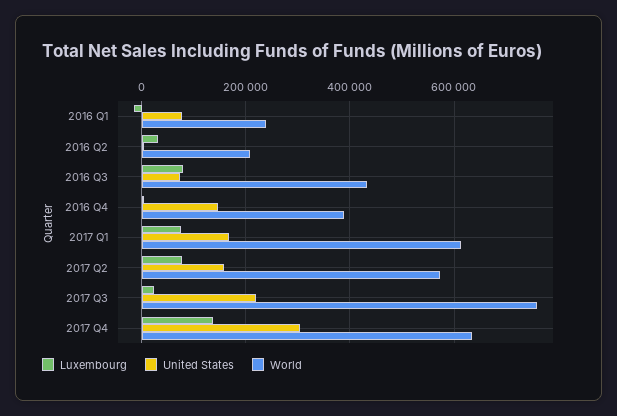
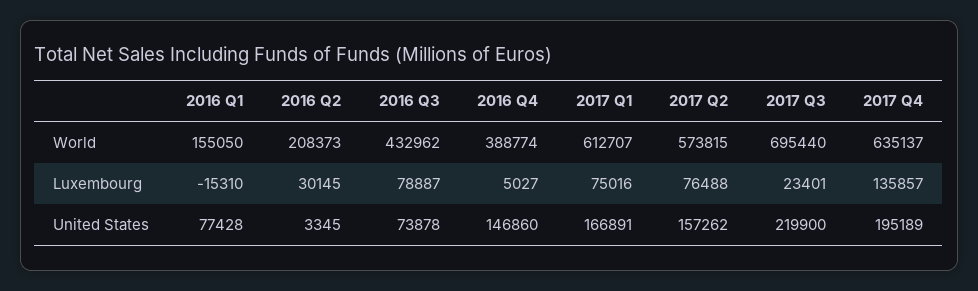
  {
    "Luxembourg": {
      "2016 Q1": -15310,
      "2016 Q2": 30145,
      "2016 Q3": 78887,
      "2016 Q4": 5027,
      "2017 Q1": 75016,
      "2017 Q2": 76488,
      "2017 Q3": 23401,
      "2017 Q4": 135857
    },
    "United States": {
      "2016 Q1": 77428,
      "2016 Q2": 3345,
      "2016 Q3": 73878,
      "2016 Q4": 146860,
      "2017 Q1": 166891,
      "2017 Q2": 157262,
      "2017 Q3": 219900,
-     "2017 Q4": 300000
+     "2017 Q4": 195189
    },
    "World": {
-     "2016 Q1": 240000,
+     "2016 Q1": 155050,
      "2016 Q2": 208373,
      "2016 Q3": 432962,
      "2016 Q4": 388774,
      "2017 Q1": 612707,
      "2017 Q2": 573815,
-     "2017 Q3": 760000,
+     "2017 Q3": 695440,
      "2017 Q4": 635137
    }
  }

